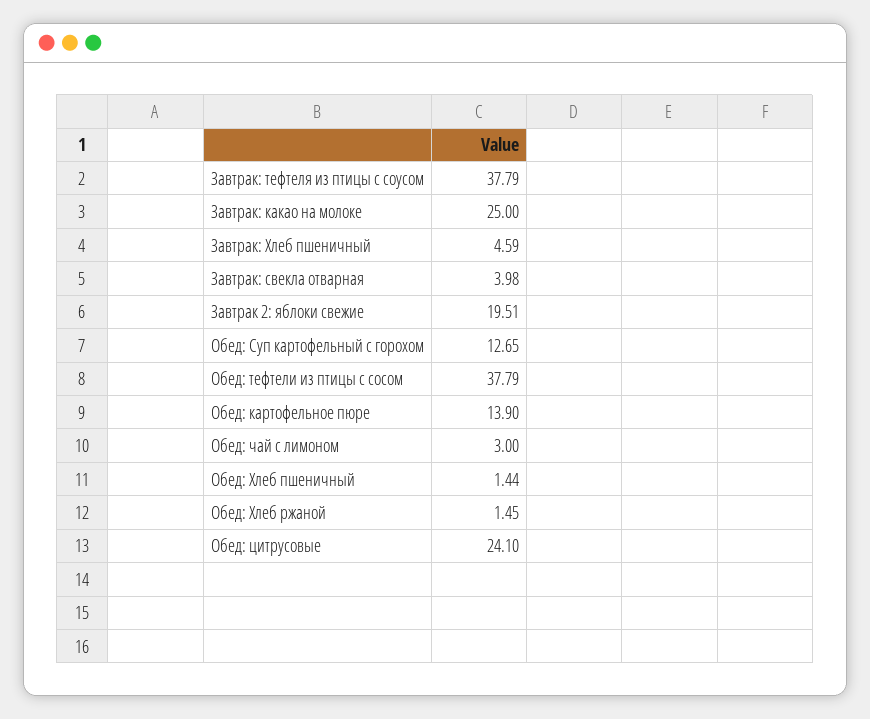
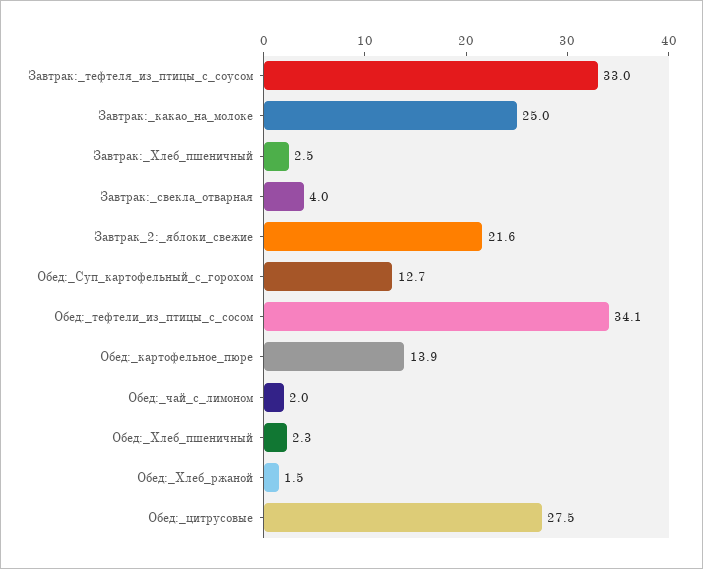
  {
-   "Завтрак: тефтеля из птицы с соусом": 37.79,
+   "Завтрак: тефтеля из птицы с соусом": 33,
    "Завтрак: какао на молоке": 25,
-   "Завтрак: Хлеб пшеничный": 4.59,
+   "Завтрак: Хлеб пшеничный": 2.5,
    "Завтрак: свекла отварная": 3.98,
-   "Завтрак 2: яблоки свежие": 19.51,
+   "Завтрак 2: яблоки свежие": 21.6,
    "Обед: Суп картофельный с горохом": 12.65,
-   "Обед: тефтели из птицы с сосом": 37.79,
+   "Обед: тефтели из птицы с сосом": 34.1,
    "Обед: картофельное пюре": 13.9,
-   "Обед: чай с лимоном": 3,
+   "Обед: чай с лимоном": 2,
-   "Обед: Хлеб пшеничный": 1.44,
+   "Обед: Хлеб пшеничный": 2.3,
    "Обед: Хлеб ржаной": 1.45,
-   "Обед: цитрусовые": 24.1
+   "Обед: цитрусовые": 27.5
  }

